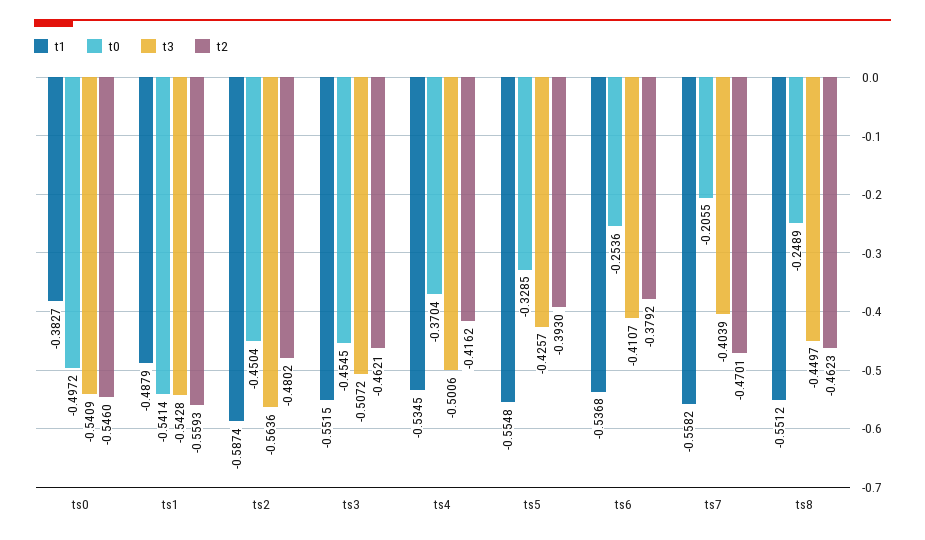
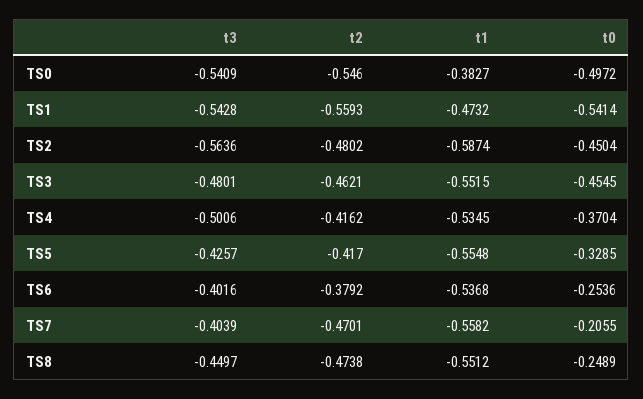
  {
    "t1": {
      "ts0": -0.3827,
-     "ts1": -0.4879,
+     "ts1": -0.4732,
      "ts2": -0.5874,
      "ts3": -0.5515,
      "ts4": -0.5345,
      "ts5": -0.5548,
      "ts6": -0.5368,
      "ts7": -0.5582,
      "ts8": -0.5512
    },
    "t0": {
      "ts0": -0.4972,
      "ts1": -0.5414,
      "ts2": -0.4504,
      "ts3": -0.4545,
      "ts4": -0.3704,
      "ts5": -0.3285,
      "ts6": -0.2536,
      "ts7": -0.2055,
      "ts8": -0.2489
    },
    "t3": {
      "ts0": -0.5409,
      "ts1": -0.5428,
      "ts2": -0.5636,
-     "ts3": -0.5072,
+     "ts3": -0.4801,
      "ts4": -0.5006,
      "ts5": -0.4257,
-     "ts6": -0.4107,
+     "ts6": -0.4016,
      "ts7": -0.4039,
      "ts8": -0.4497
    },
    "t2": {
      "ts0": -0.546,
      "ts1": -0.5593,
      "ts2": -0.4802,
      "ts3": -0.4621,
      "ts4": -0.4162,
-     "ts5": -0.393,
+     "ts5": -0.417,
      "ts6": -0.3792,
      "ts7": -0.4701,
-     "ts8": -0.4623
+     "ts8": -0.4738
    }
  }

